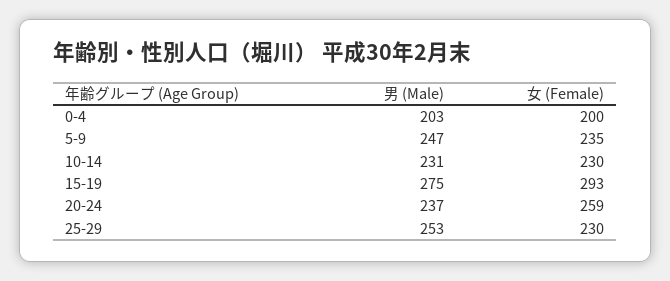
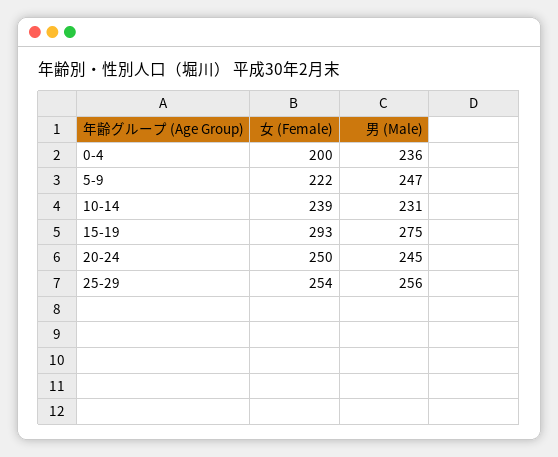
  {
    "男 (Male)": {
-     "0-4": 203,
+     "0-4": 236,
      "5-9": 247,
      "10-14": 231,
      "15-19": 275,
-     "20-24": 237,
+     "20-24": 245,
-     "25-29": 253
+     "25-29": 256
    },
    "女 (Female)": {
      "0-4": 200,
-     "5-9": 235,
+     "5-9": 222,
-     "10-14": 230,
+     "10-14": 239,
      "15-19": 293,
-     "20-24": 259,
+     "20-24": 250,
-     "25-29": 230
+     "25-29": 254
    }
  }

